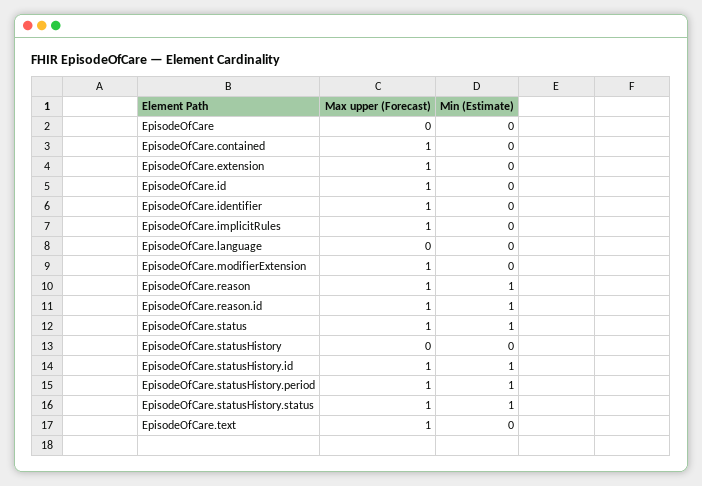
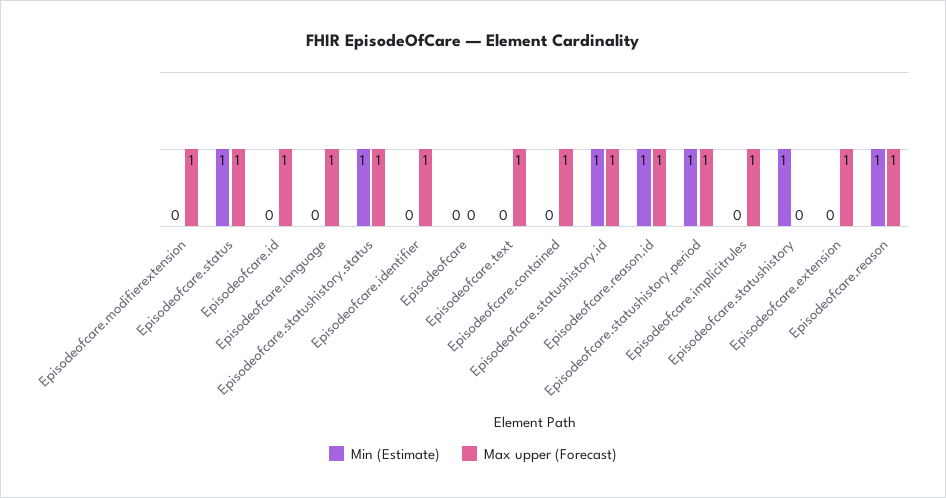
  {
    "Max upper (Forecast)": {
      "EpisodeOfCare": 0,
      "EpisodeOfCare.contained": 1,
      "EpisodeOfCare.extension": 1,
      "EpisodeOfCare.id": 1,
      "EpisodeOfCare.identifier": 1,
      "EpisodeOfCare.implicitRules": 1,
-     "EpisodeOfCare.language": 0,
+     "EpisodeOfCare.language": 1,
      "EpisodeOfCare.modifierExtension": 1,
      "EpisodeOfCare.reason": 1,
      "EpisodeOfCare.reason.id": 1,
      "EpisodeOfCare.status": 1,
      "EpisodeOfCare.statusHistory": 0,
      "EpisodeOfCare.statusHistory.id": 1,
      "EpisodeOfCare.statusHistory.period": 1,
      "EpisodeOfCare.statusHistory.status": 1,
      "EpisodeOfCare.text": 1
    },
    "Min (Estimate)": {
      "EpisodeOfCare": 0,
      "EpisodeOfCare.contained": 0,
      "EpisodeOfCare.extension": 0,
      "EpisodeOfCare.id": 0,
      "EpisodeOfCare.identifier": 0,
      "EpisodeOfCare.implicitRules": 0,
      "EpisodeOfCare.language": 0,
      "EpisodeOfCare.modifierExtension": 0,
      "EpisodeOfCare.reason": 1,
      "EpisodeOfCare.reason.id": 1,
      "EpisodeOfCare.status": 1,
-     "EpisodeOfCare.statusHistory": 0,
+     "EpisodeOfCare.statusHistory": 1,
      "EpisodeOfCare.statusHistory.id": 1,
      "EpisodeOfCare.statusHistory.period": 1,
      "EpisodeOfCare.statusHistory.status": 1,
      "EpisodeOfCare.text": 0
    }
  }

